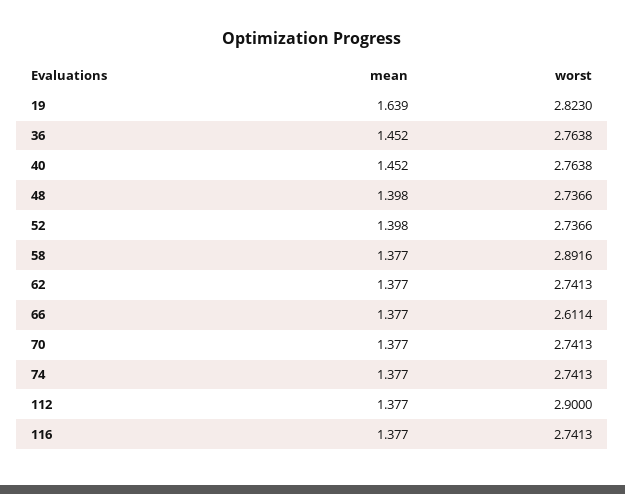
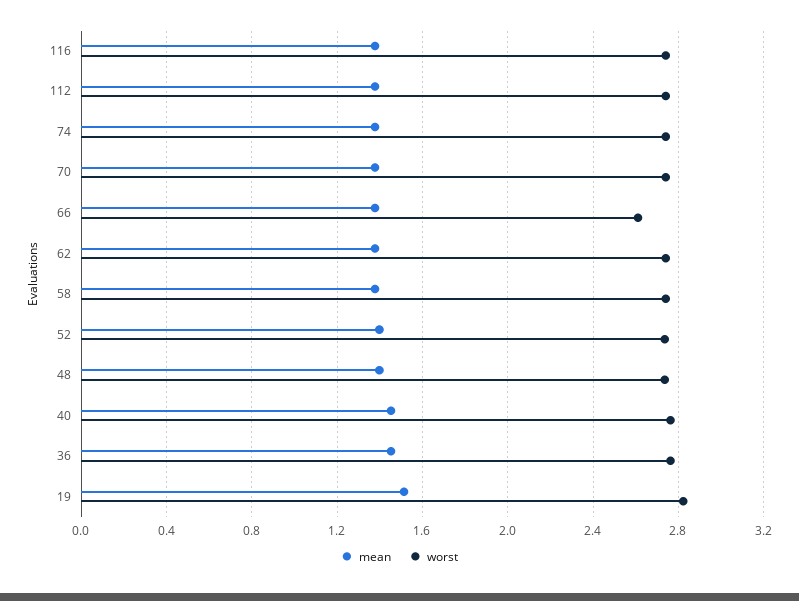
  {
    "mean": {
-     "19": 1.639,
+     "19": 1.5,
      "36": 1.452,
      "40": 1.452,
      "48": 1.398,
      "52": 1.398,
      "58": 1.377,
      "62": 1.377,
      "66": 1.377,
      "70": 1.377,
      "74": 1.377,
      "112": 1.377,
      "116": 1.377
    },
    "worst": {
      "19": 2.823,
      "36": 2.7638,
      "40": 2.7638,
      "48": 2.7366,
      "52": 2.7366,
-     "58": 2.8916,
+     "58": 2.75,
      "62": 2.7413,
      "66": 2.6114,
      "70": 2.7413,
      "74": 2.7413,
-     "112": 2.9,
+     "112": 2.75,
      "116": 2.7413
    }
  }

